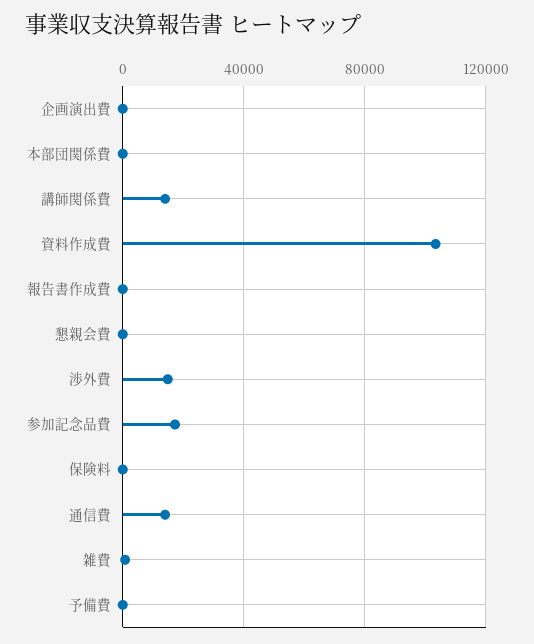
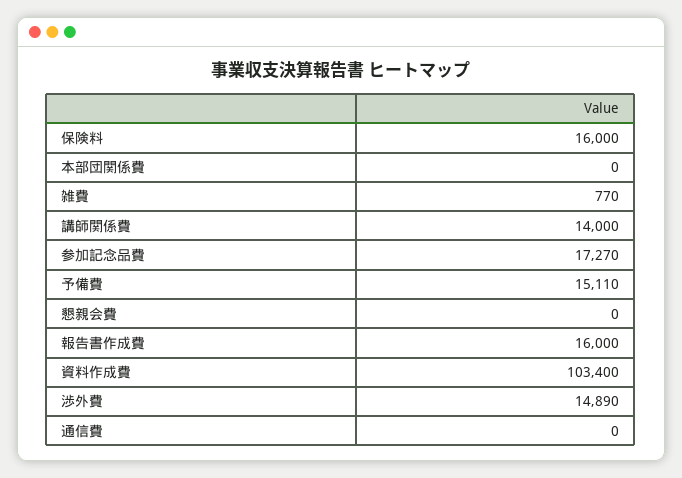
  {
-   "企画演出費": 0,
    "本部団関係費": 0,
    "講師関係費": 14000,
    "資料作成費": 103400,
-   "報告書作成費": 0,
+   "報告書作成費": 16000,
    "懇親会費": 0,
    "渉外費": 14890,
    "参加記念品費": 17270,
-   "保険料": 0,
+   "保険料": 16000,
-   "通信費": 15000,
+   "通信費": 0,
    "雑費": 770,
-   "予備費": 0
+   "予備費": 15110
  }

